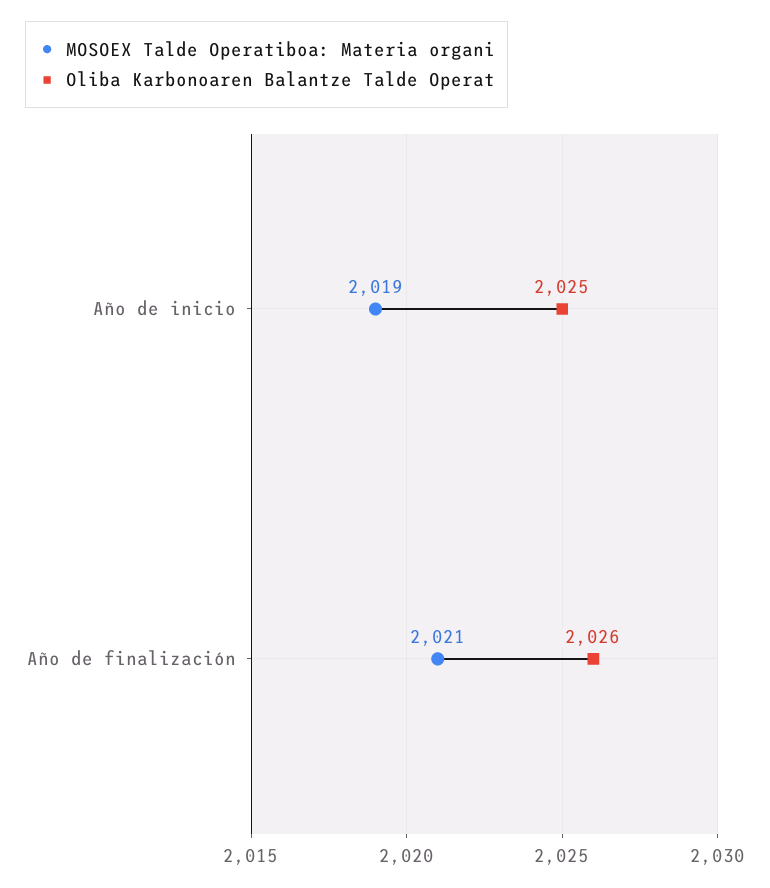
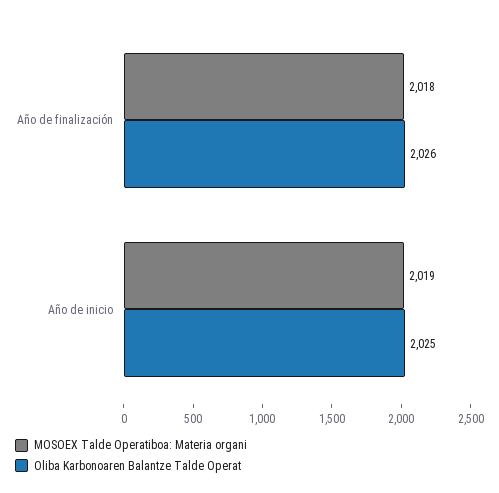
  {
    "MOSOEX Talde Operatiboa: Materia organi": {
      "Año de inicio": 2019,
-     "Año de finalización": 2021
+     "Año de finalización": 2018
    },
    "Oliba Karbonoaren Balantze Talde Operat": {
      "Año de inicio": 2025,
      "Año de finalización": 2026
    }
  }

